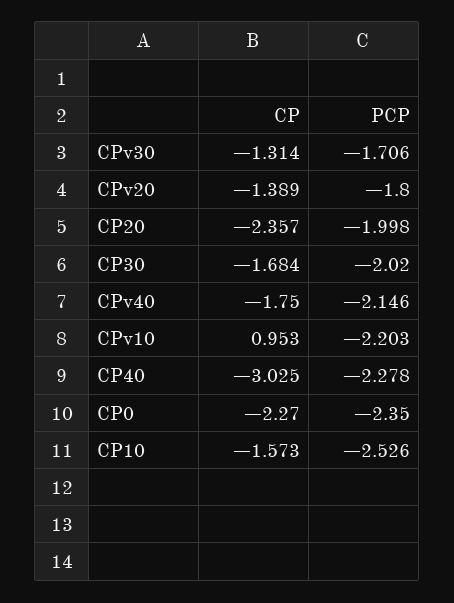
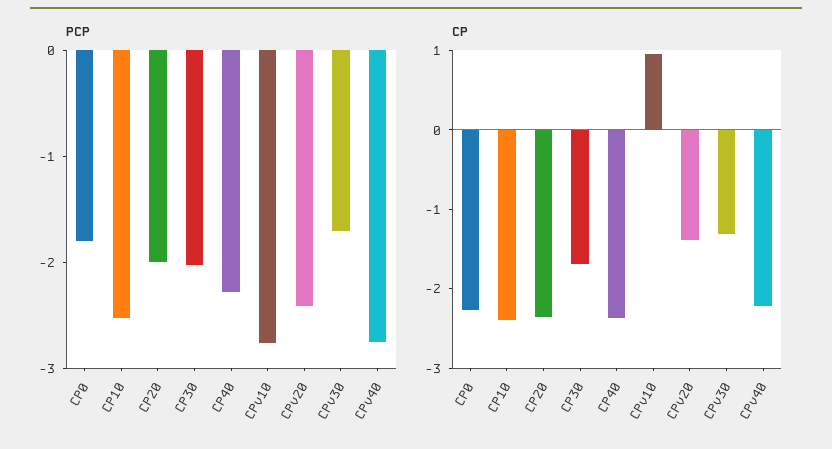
  {
    "CP": {
      "CPv30": -1.314,
      "CPv20": -1.389,
      "CP20": -2.357,
      "CP30": -1.684,
-     "CPv40": -1.75,
+     "CPv40": -2.2,
      "CPv10": 0.953,
-     "CP40": -3.025,
+     "CP40": -2.4,
      "CP0": -2.27,
-     "CP10": -1.573
+     "CP10": -2.4
    },
    "PCP": {
      "CPv30": -1.706,
-     "CPv20": -1.8,
+     "CPv20": -2.4,
      "CP20": -1.998,
      "CP30": -2.02,
-     "CPv40": -2.146,
+     "CPv40": -2.8,
-     "CPv10": -2.203,
+     "CPv10": -2.8,
      "CP40": -2.278,
-     "CP0": -2.35,
+     "CP0": -1.8,
      "CP10": -2.526
    }
  }

